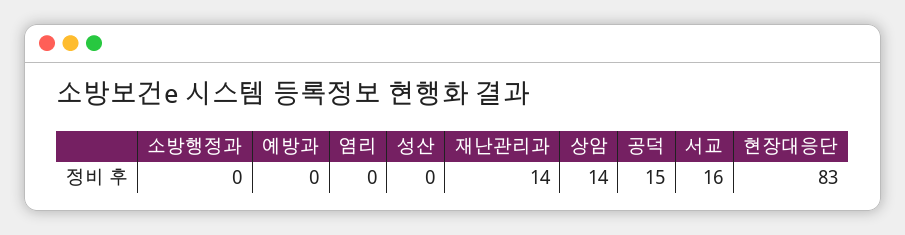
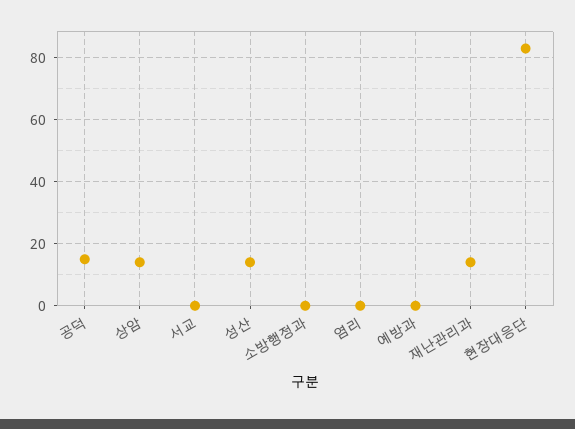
  {
    "소방행정과": 0,
    "예방과": 0,
    "염리": 0,
-   "성산": 0,
+   "성산": 15,
    "재난관리과": 14,
    "상암": 14,
    "공덕": 15,
-   "서교": 16,
+   "서교": 0,
    "현장대응단": 83
  }

